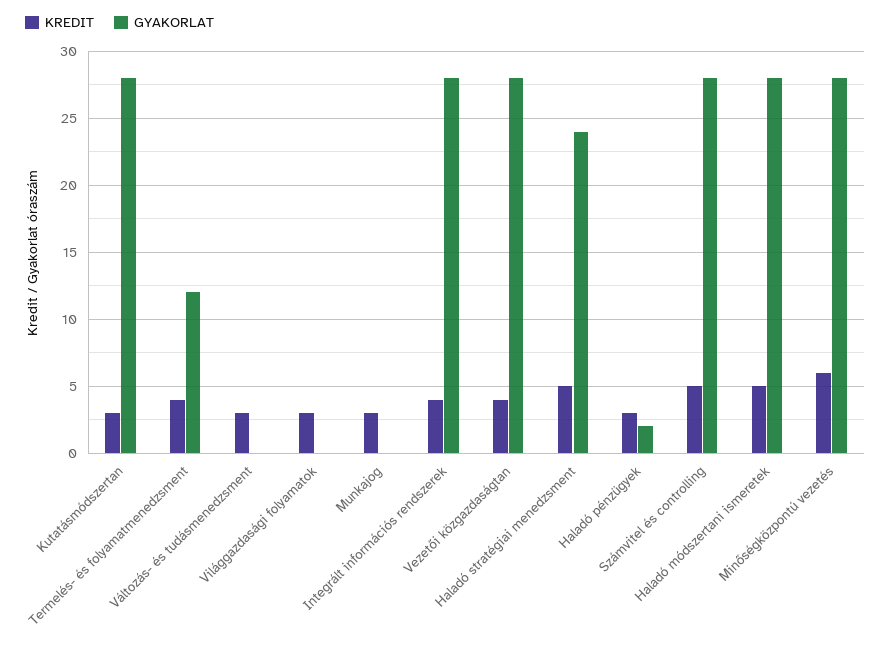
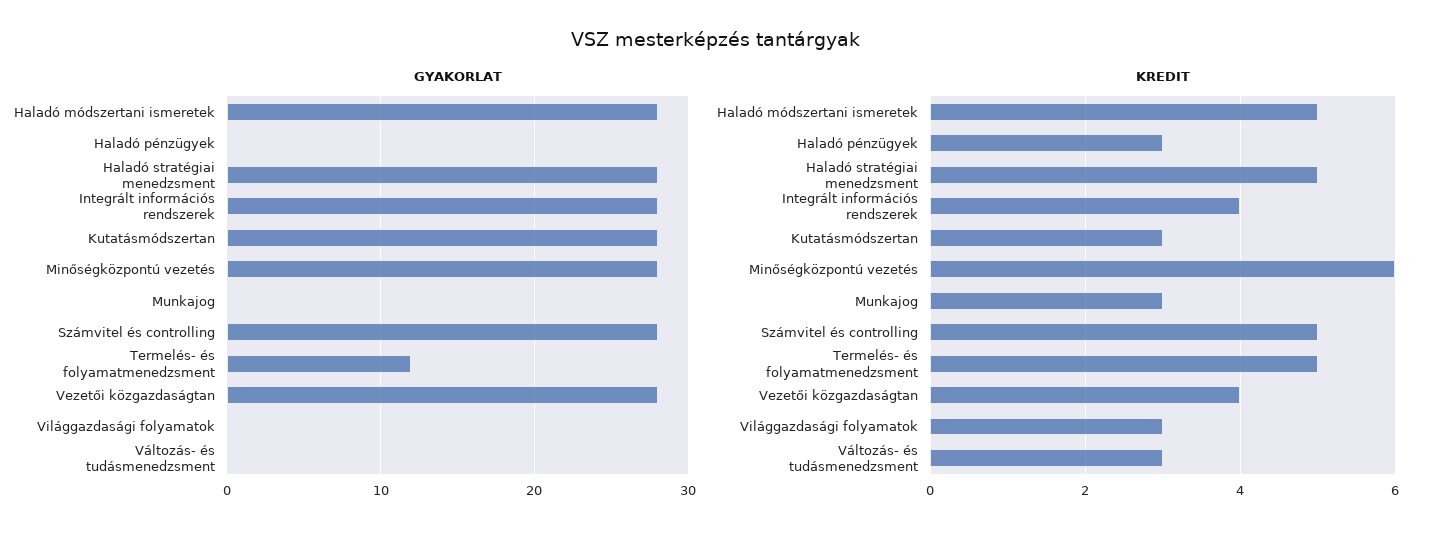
  {
    "KREDIT": {
      "Kutatásmódszertan": 3,
-     "Termelés- és folyamatmenedzsment": 4,
+     "Termelés- és folyamatmenedzsment": 5,
      "Változás- és tudásmenedzsment": 3,
      "Világgazdasági folyamatok": 3,
      "Munkajog": 3,
      "Integrált információs rendszerek": 4,
      "Vezetői közgazdaságtan": 4,
      "Haladó stratégiai menedzsment": 5,
      "Haladó pénzügyek": 3,
      "Számvitel és controlling": 5,
      "Haladó módszertani ismeretek": 5,
      "Minőségközpontú vezetés": 6
    },
    "GYAKORLAT": {
      "Kutatásmódszertan": 28,
      "Termelés- és folyamatmenedzsment": 12,
      "Változás- és tudásmenedzsment": 0,
      "Világgazdasági folyamatok": 0,
      "Munkajog": 0,
      "Integrált információs rendszerek": 28,
      "Vezetői közgazdaságtan": 28,
-     "Haladó stratégiai menedzsment": 24,
+     "Haladó stratégiai menedzsment": 28,
-     "Haladó pénzügyek": 2,
+     "Haladó pénzügyek": 0,
      "Számvitel és controlling": 28,
      "Haladó módszertani ismeretek": 28,
      "Minőségközpontú vezetés": 28
    }
  }

